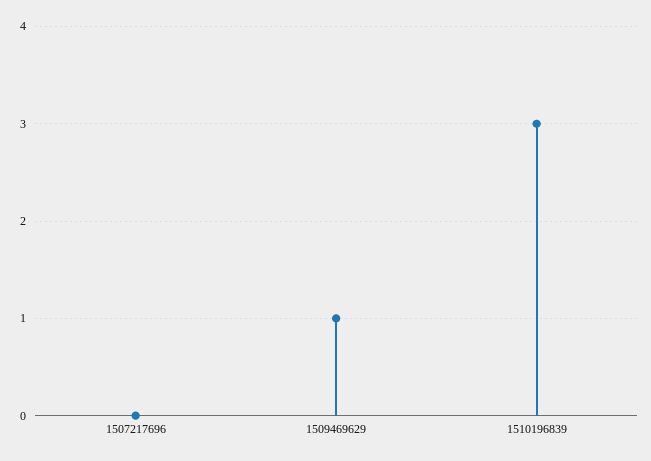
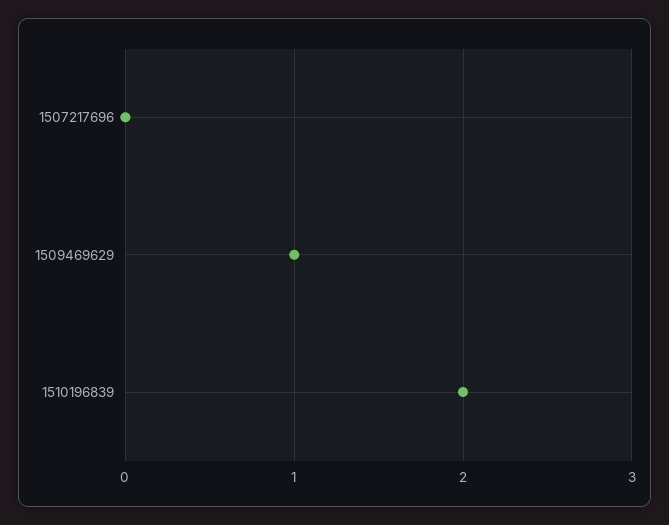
  {
    "1507217696": 0,
    "1509469629": 1,
-   "1510196839": 3
+   "1510196839": 2
  }

